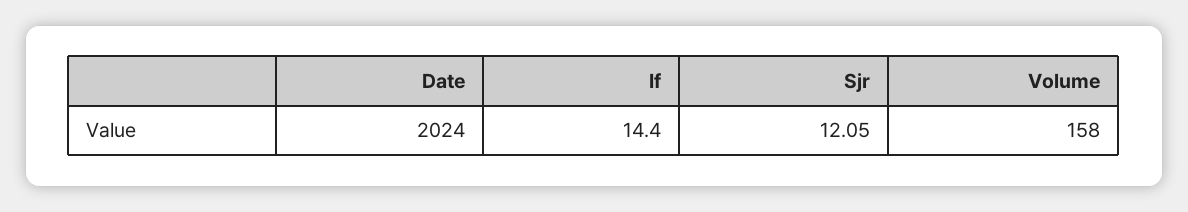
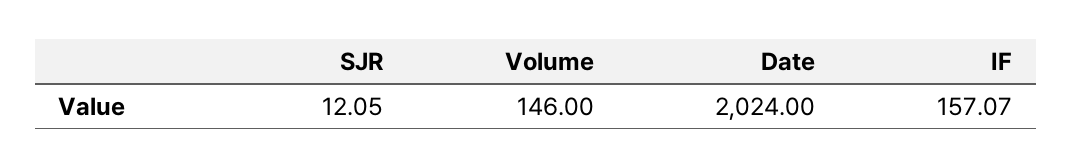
  {
    "Date": 2024,
-   "If": 14.4,
+   "If": 157.07,
    "Sjr": 12.05,
-   "Volume": 158
+   "Volume": 146
  }

